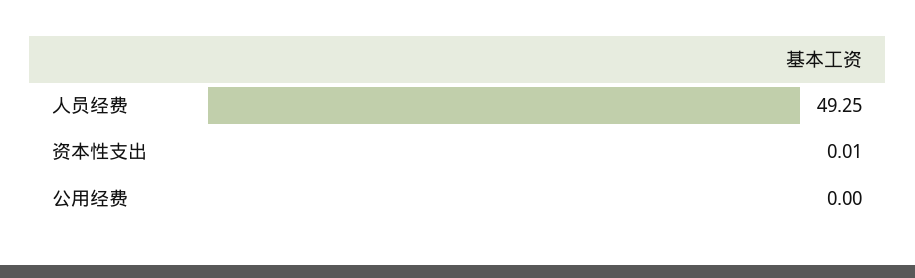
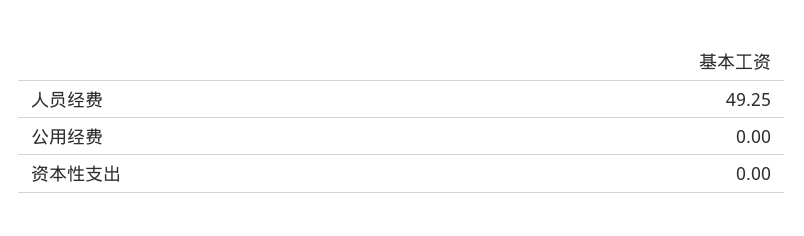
  {
    "人员经费": 49.25,
-   "资本性支出": 0.01,
+   "资本性支出": 0,
    "公用经费": 0
  }

